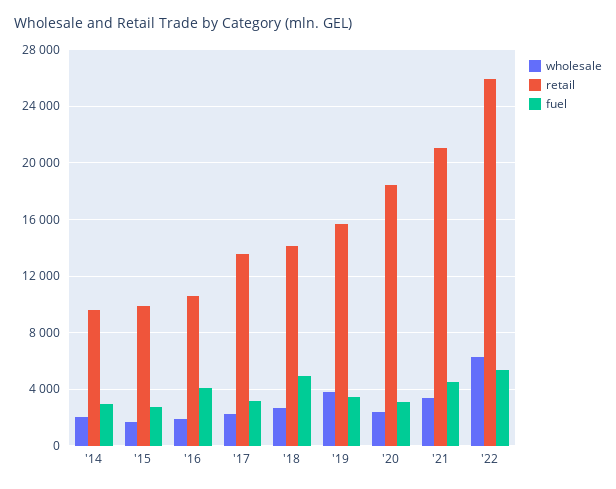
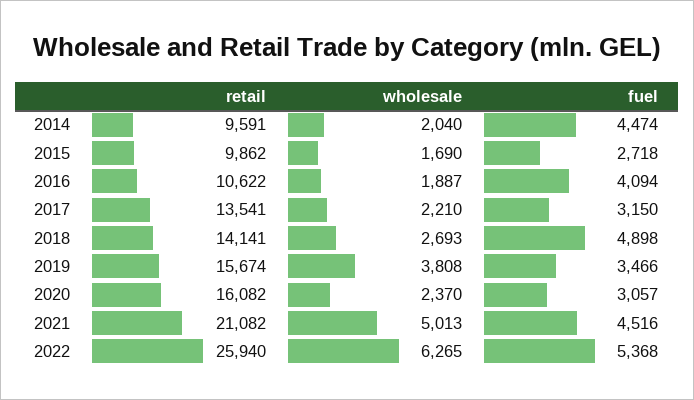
  {
    "wholesale": {
      "'14": 2040,
      "'15": 1690,
      "'16": 1887,
      "'17": 2210,
      "'18": 2693,
      "'19": 3808,
      "'20": 2370,
-     "'21": 3500,
+     "'21": 5013,
      "'22": 6265
    },
    "retail": {
      "'14": 9591,
      "'15": 9862,
      "'16": 10622,
      "'17": 13541,
      "'18": 14141,
      "'19": 15674,
-     "'20": 18500,
+     "'20": 16082,
      "'21": 21082,
      "'22": 25940
    },
    "fuel": {
-     "'14": 3000,
+     "'14": 4474,
      "'15": 2718,
      "'16": 4094,
      "'17": 3150,
      "'18": 4898,
      "'19": 3466,
      "'20": 3057,
      "'21": 4516,
      "'22": 5368
    }
  }

